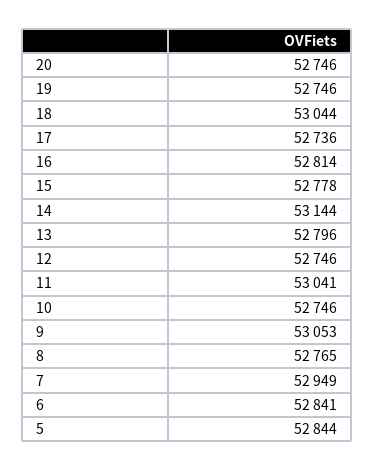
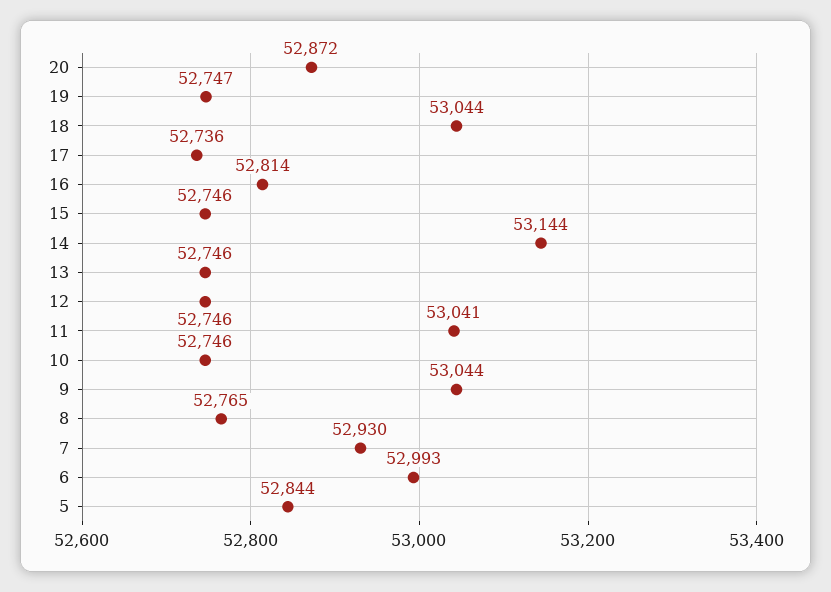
  {
-   "20": 52746,
+   "20": 52872,
-   "19": 52746,
+   "19": 52747,
    "18": 53044,
    "17": 52736,
    "16": 52814,
-   "15": 52778,
+   "15": 52746,
    "14": 53144,
-   "13": 52796,
+   "13": 52746,
    "12": 52746,
    "11": 53041,
    "10": 52746,
-   "9": 53053,
+   "9": 53044,
    "8": 52765,
-   "7": 52949,
+   "7": 52930,
-   "6": 52841,
+   "6": 52993,
    "5": 52844
  }

